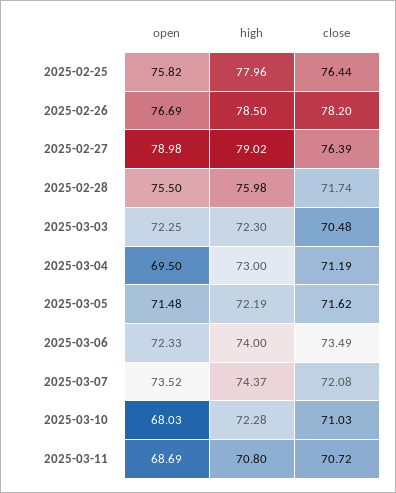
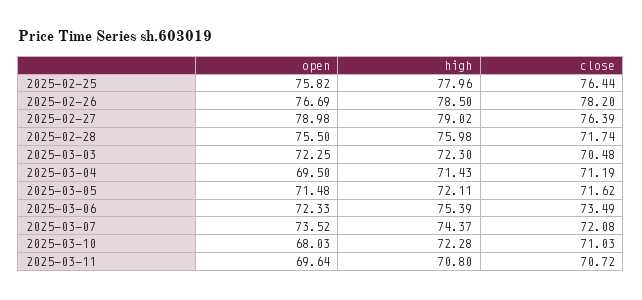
  {
    "open": {
      "2025-02-25": 75.82,
      "2025-02-26": 76.69,
      "2025-02-27": 78.98,
      "2025-02-28": 75.5,
      "2025-03-03": 72.25,
      "2025-03-04": 69.5,
      "2025-03-05": 71.48,
      "2025-03-06": 72.33,
      "2025-03-07": 73.52,
      "2025-03-10": 68.03,
-     "2025-03-11": 68.69
+     "2025-03-11": 69.64
    },
    "high": {
      "2025-02-25": 77.96,
      "2025-02-26": 78.5,
      "2025-02-27": 79.02,
      "2025-02-28": 75.98,
      "2025-03-03": 72.3,
-     "2025-03-04": 73,
+     "2025-03-04": 71.43,
-     "2025-03-05": 72.19,
+     "2025-03-05": 72.11,
-     "2025-03-06": 74,
+     "2025-03-06": 75.39,
      "2025-03-07": 74.37,
      "2025-03-10": 72.28,
      "2025-03-11": 70.8
    },
    "close": {
      "2025-02-25": 76.44,
      "2025-02-26": 78.2,
      "2025-02-27": 76.39,
      "2025-02-28": 71.74,
      "2025-03-03": 70.48,
      "2025-03-04": 71.19,
      "2025-03-05": 71.62,
      "2025-03-06": 73.49,
      "2025-03-07": 72.08,
      "2025-03-10": 71.03,
      "2025-03-11": 70.72
    }
  }

